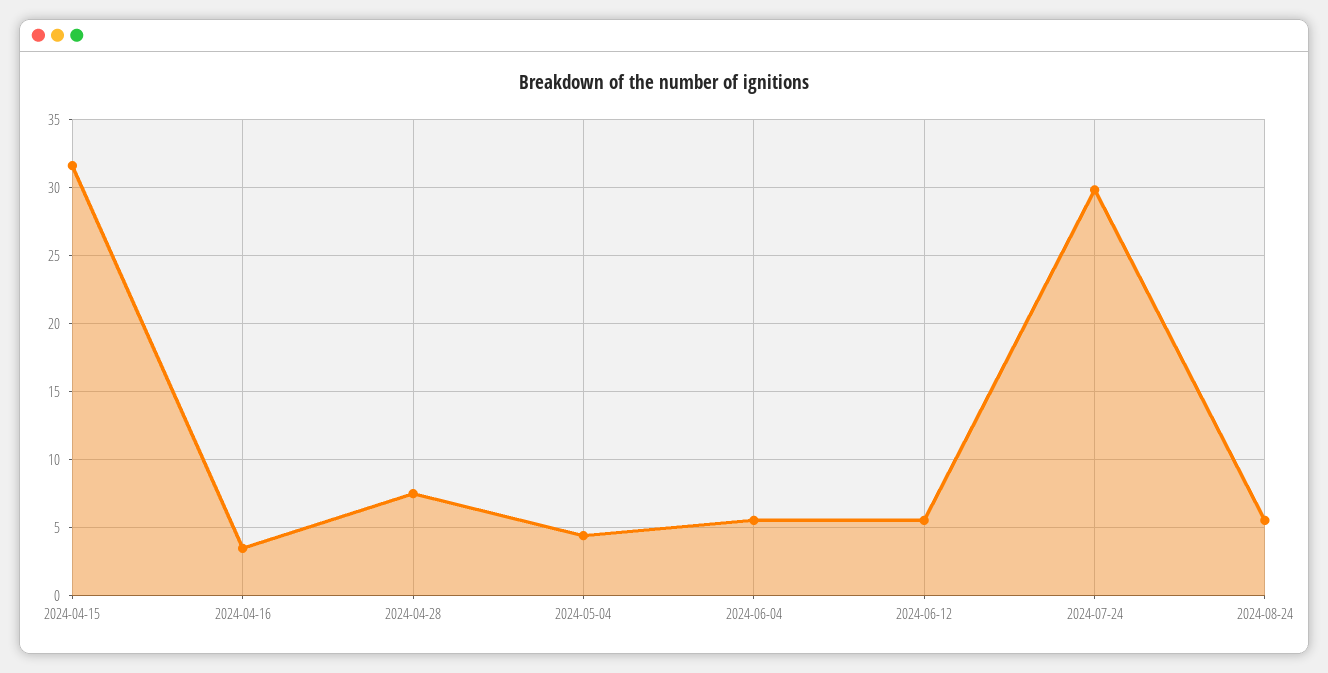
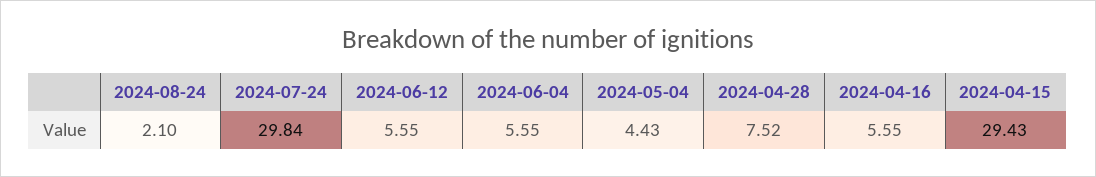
  {
-   "2024-04-15": 31.5,
+   "2024-04-15": 29.43,
-   "2024-04-16": 3.5,
+   "2024-04-16": 5.55,
    "2024-04-28": 7.52,
    "2024-05-04": 4.43,
    "2024-06-04": 5.55,
    "2024-06-12": 5.55,
    "2024-07-24": 29.84,
-   "2024-08-24": 5.5
+   "2024-08-24": 2.1
  }

